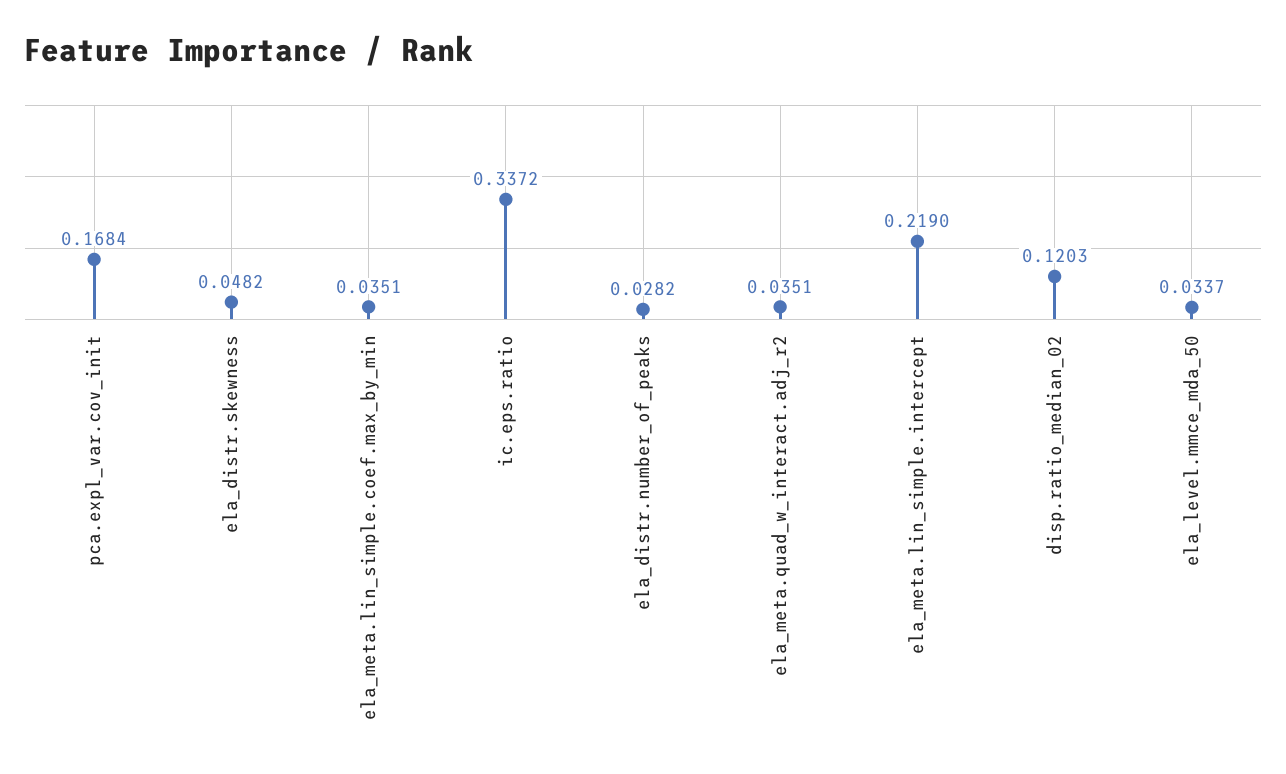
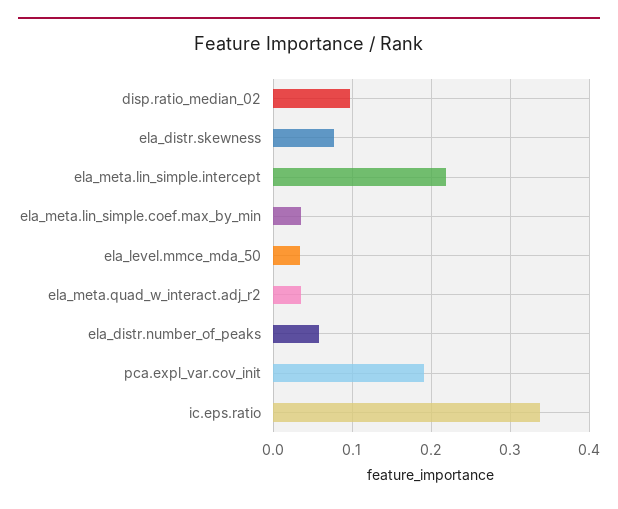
  {
-   "pca.expl_var.cov_init": 0.1684,
+   "pca.expl_var.cov_init": 0.19,
-   "ela_distr.skewness": 0.0482,
+   "ela_distr.skewness": 0.08,
    "ela_meta.lin_simple.coef.max_by_min": 0.0351,
    "ic.eps.ratio": 0.3372,
-   "ela_distr.number_of_peaks": 0.0282,
+   "ela_distr.number_of_peaks": 0.06,
    "ela_meta.quad_w_interact.adj_r2": 0.0351,
    "ela_meta.lin_simple.intercept": 0.219,
-   "disp.ratio_median_02": 0.1203,
+   "disp.ratio_median_02": 0.1,
    "ela_level.mmce_mda_50": 0.0337
  }

